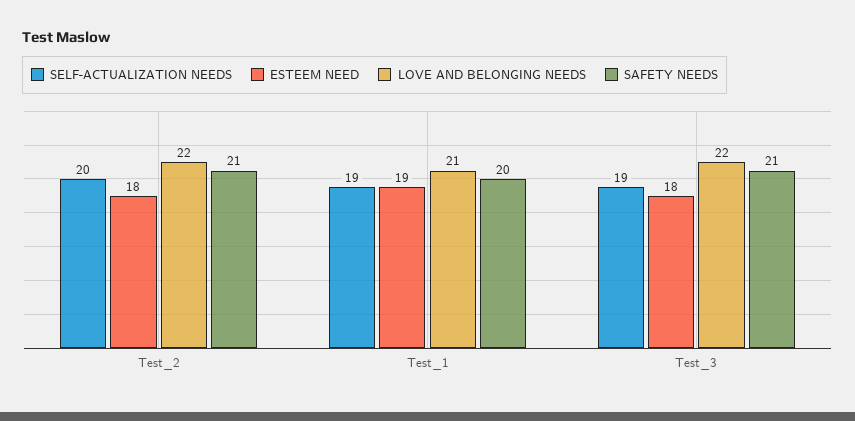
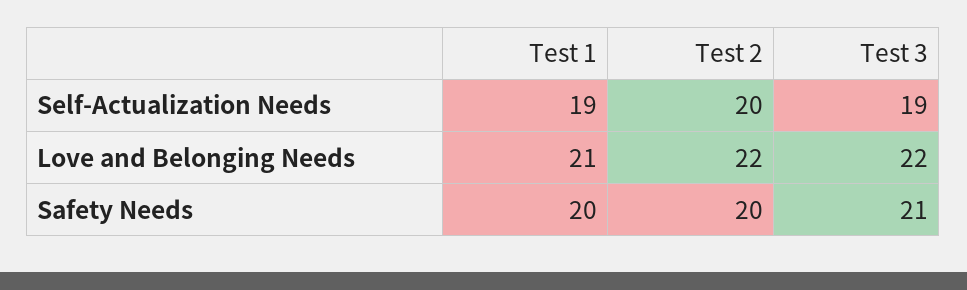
  {
    "SELF-ACTUALIZATION NEEDS": {
      "Test_2": 20,
      "Test_1": 19,
      "Test_3": 19
    },
-   "ESTEEM NEED": {
-     "Test_2": 18,
-     "Test_1": 19,
-     "Test_3": 18
-   },
    "LOVE AND BELONGING NEEDS": {
      "Test_2": 22,
      "Test_1": 21,
      "Test_3": 22
    },
    "SAFETY NEEDS": {
-     "Test_2": 21,
+     "Test_2": 20,
      "Test_1": 20,
      "Test_3": 21
    }
  }

